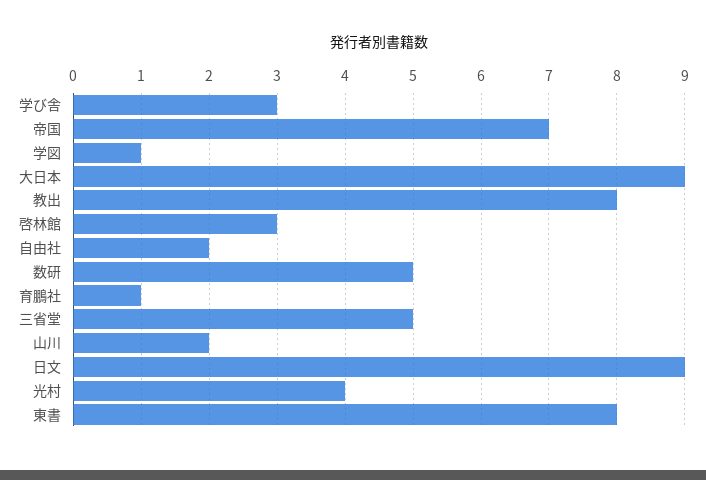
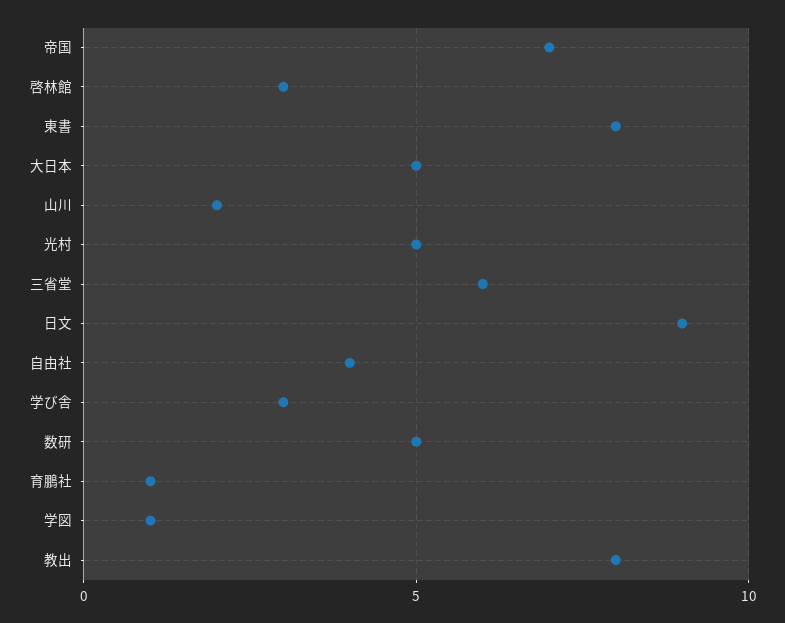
  {
    "学び舎": 3,
    "帝国": 7,
    "学図": 1,
-   "大日本": 9,
+   "大日本": 5,
    "教出": 8,
    "啓林館": 3,
-   "自由社": 2,
+   "自由社": 4,
    "数研": 5,
    "育鵬社": 1,
-   "三省堂": 5,
+   "三省堂": 6,
    "山川": 2,
    "日文": 9,
-   "光村": 4,
+   "光村": 5,
    "東書": 8
  }

